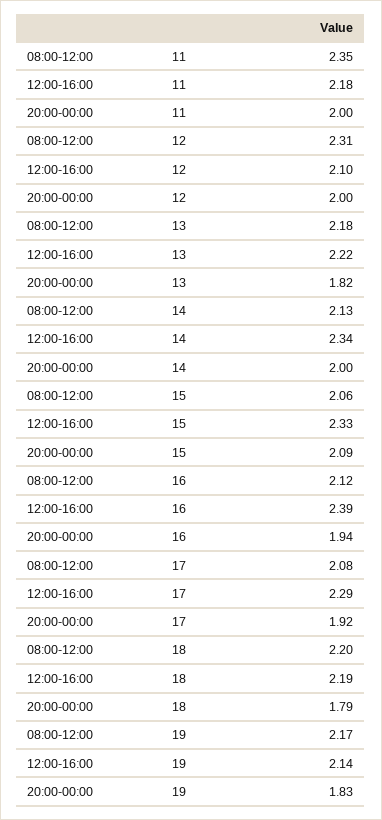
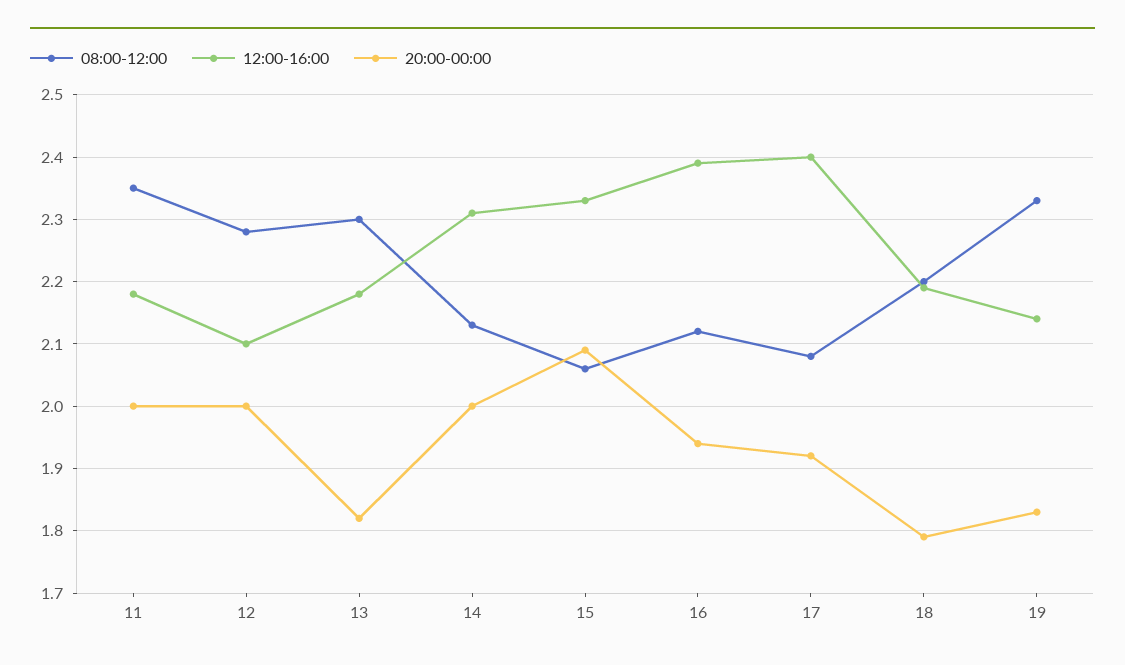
  {
    "08:00-12:00": {
      "11": 2.35,
-     "12": 2.31,
+     "12": 2.28,
-     "13": 2.18,
+     "13": 2.3,
      "14": 2.13,
      "15": 2.06,
      "16": 2.12,
      "17": 2.08,
      "18": 2.2,
-     "19": 2.17
+     "19": 2.33
    },
    "12:00-16:00": {
      "11": 2.18,
      "12": 2.1,
-     "13": 2.22,
+     "13": 2.18,
-     "14": 2.34,
+     "14": 2.31,
      "15": 2.33,
      "16": 2.39,
-     "17": 2.29,
+     "17": 2.4,
      "18": 2.19,
      "19": 2.14
    },
    "20:00-00:00": {
      "11": 2,
      "12": 2,
      "13": 1.82,
      "14": 2,
      "15": 2.09,
      "16": 1.94,
      "17": 1.92,
      "18": 1.79,
      "19": 1.83
    }
  }

